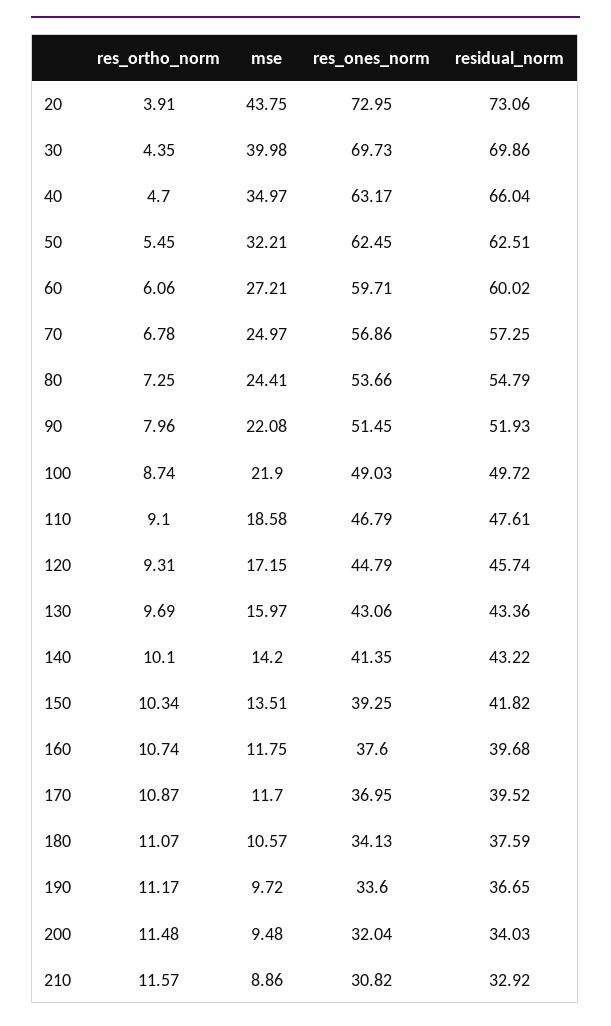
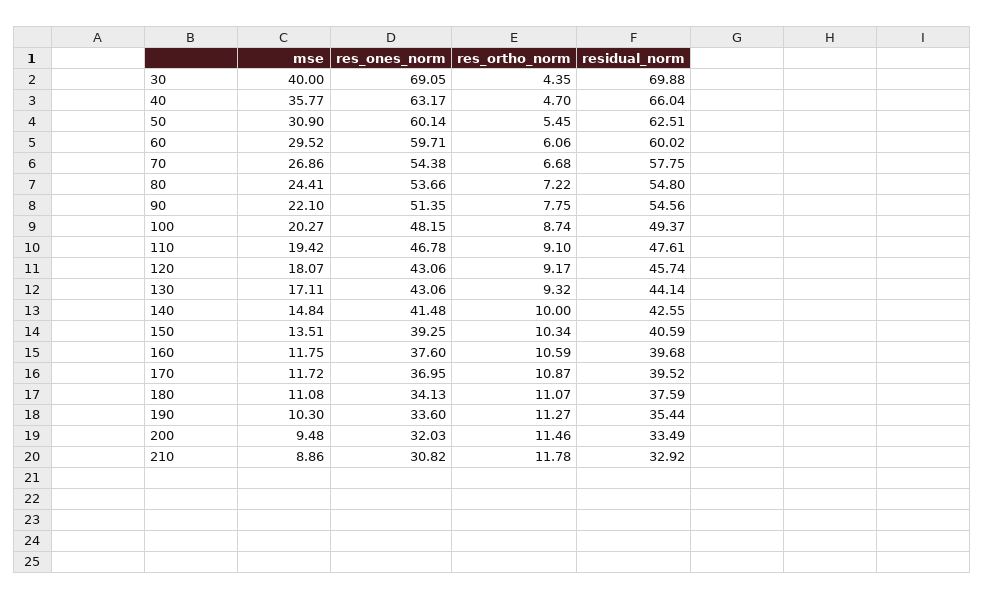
  {
    "res_ortho_norm": {
-     "20": 3.91,
      "30": 4.35,
      "40": 4.7,
      "50": 5.45,
      "60": 6.06,
-     "70": 6.78,
+     "70": 6.68,
-     "80": 7.25,
+     "80": 7.22,
-     "90": 7.96,
+     "90": 7.75,
      "100": 8.74,
      "110": 9.1,
-     "120": 9.31,
+     "120": 9.17,
-     "130": 9.69,
+     "130": 9.32,
-     "140": 10.1,
+     "140": 10,
      "150": 10.34,
-     "160": 10.74,
+     "160": 10.59,
      "170": 10.87,
      "180": 11.07,
-     "190": 11.17,
+     "190": 11.27,
-     "200": 11.48,
+     "200": 11.46,
-     "210": 11.57
+     "210": 11.78
    },
    "mse": {
-     "20": 43.75,
-     "30": 39.98,
+     "30": 40,
-     "40": 34.97,
+     "40": 35.77,
-     "50": 32.21,
+     "50": 30.9,
-     "60": 27.21,
+     "60": 29.52,
-     "70": 24.97,
+     "70": 26.86,
      "80": 24.41,
-     "90": 22.08,
+     "90": 22.1,
-     "100": 21.9,
+     "100": 20.27,
-     "110": 18.58,
+     "110": 19.42,
-     "120": 17.15,
+     "120": 18.07,
-     "130": 15.97,
+     "130": 17.11,
-     "140": 14.2,
+     "140": 14.84,
      "150": 13.51,
      "160": 11.75,
-     "170": 11.7,
+     "170": 11.72,
-     "180": 10.57,
+     "180": 11.08,
-     "190": 9.72,
+     "190": 10.3,
      "200": 9.48,
      "210": 8.86
    },
    "res_ones_norm": {
-     "20": 72.95,
-     "30": 69.73,
+     "30": 69.05,
      "40": 63.17,
-     "50": 62.45,
+     "50": 60.14,
      "60": 59.71,
-     "70": 56.86,
+     "70": 54.38,
      "80": 53.66,
-     "90": 51.45,
+     "90": 51.35,
-     "100": 49.03,
+     "100": 48.15,
-     "110": 46.79,
+     "110": 46.78,
-     "120": 44.79,
+     "120": 43.06,
      "130": 43.06,
-     "140": 41.35,
+     "140": 41.48,
      "150": 39.25,
      "160": 37.6,
      "170": 36.95,
      "180": 34.13,
      "190": 33.6,
-     "200": 32.04,
+     "200": 32.03,
      "210": 30.82
    },
    "residual_norm": {
-     "20": 73.06,
-     "30": 69.86,
+     "30": 69.88,
      "40": 66.04,
      "50": 62.51,
      "60": 60.02,
-     "70": 57.25,
+     "70": 57.75,
-     "80": 54.79,
+     "80": 54.8,
-     "90": 51.93,
+     "90": 54.56,
-     "100": 49.72,
+     "100": 49.37,
      "110": 47.61,
      "120": 45.74,
-     "130": 43.36,
+     "130": 44.14,
-     "140": 43.22,
+     "140": 42.55,
-     "150": 41.82,
+     "150": 40.59,
      "160": 39.68,
      "170": 39.52,
      "180": 37.59,
-     "190": 36.65,
+     "190": 35.44,
-     "200": 34.03,
+     "200": 33.49,
      "210": 32.92
    }
  }

